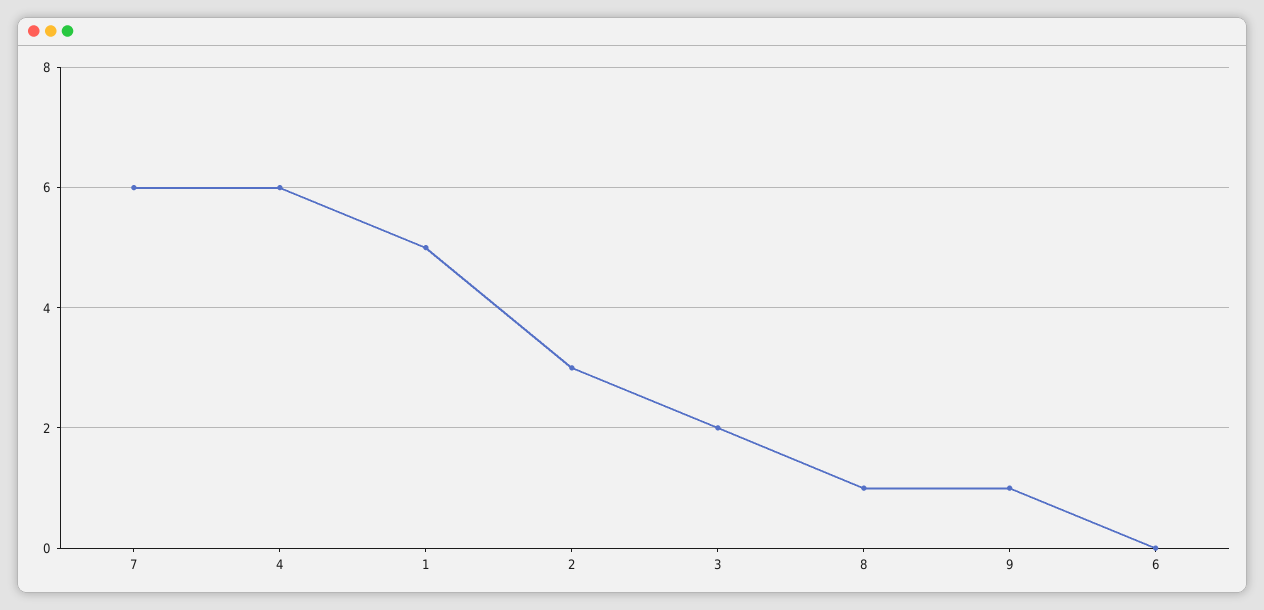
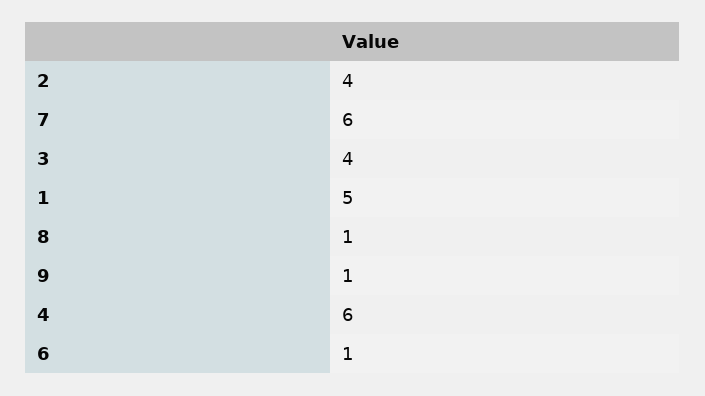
  {
    "7": 6,
    "4": 6,
    "1": 5,
-   "2": 3,
+   "2": 4,
-   "3": 2,
+   "3": 4,
    "8": 1,
    "9": 1,
-   "6": 0
+   "6": 1
  }

